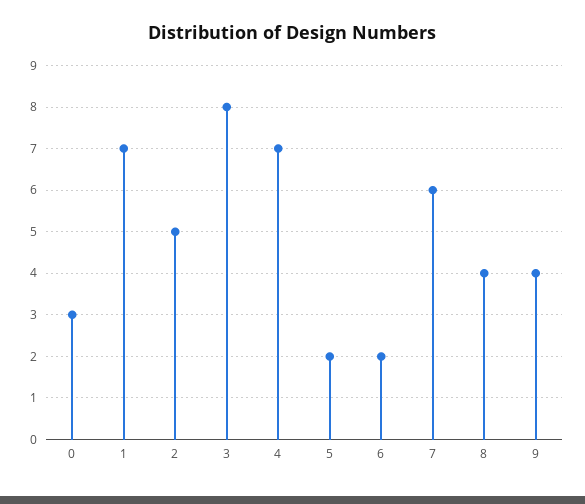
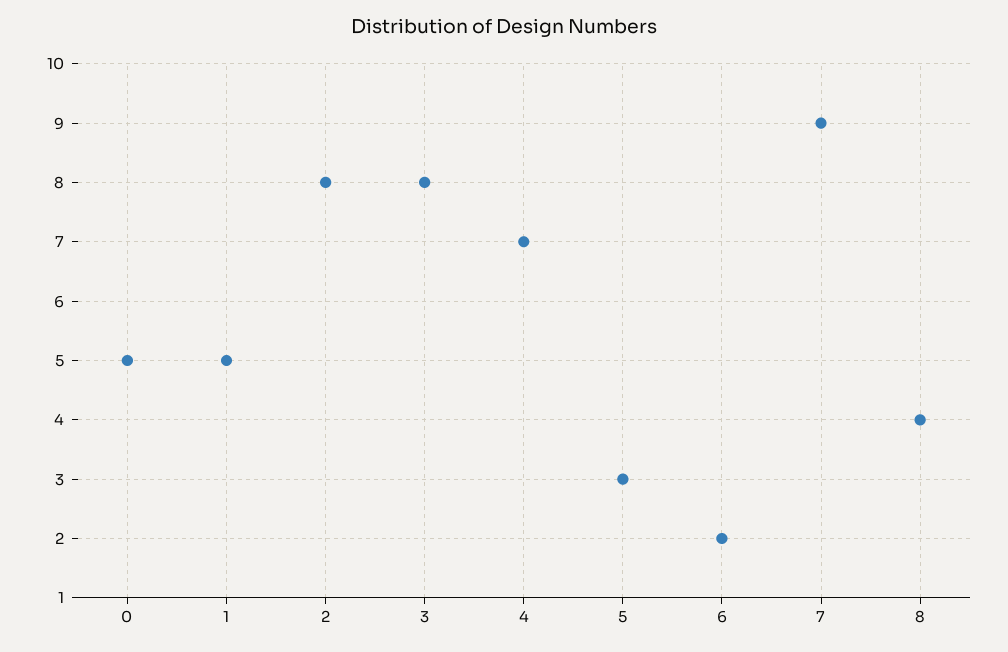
  {
-   "0": 3,
+   "0": 5,
-   "1": 7,
+   "1": 5,
-   "2": 5,
+   "2": 8,
    "3": 8,
    "4": 7,
-   "5": 2,
+   "5": 3,
    "6": 2,
-   "7": 6,
+   "7": 9,
-   "8": 4,
+   "8": 4
-   "9": 4
  }

